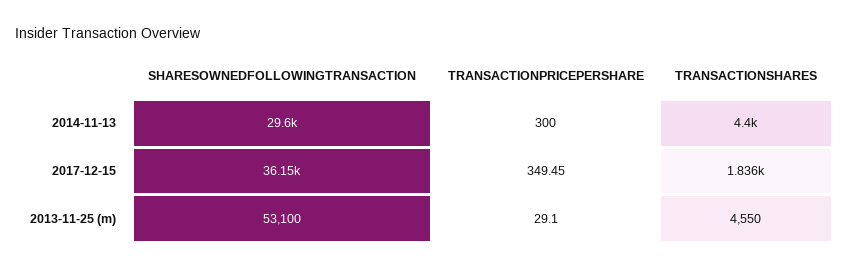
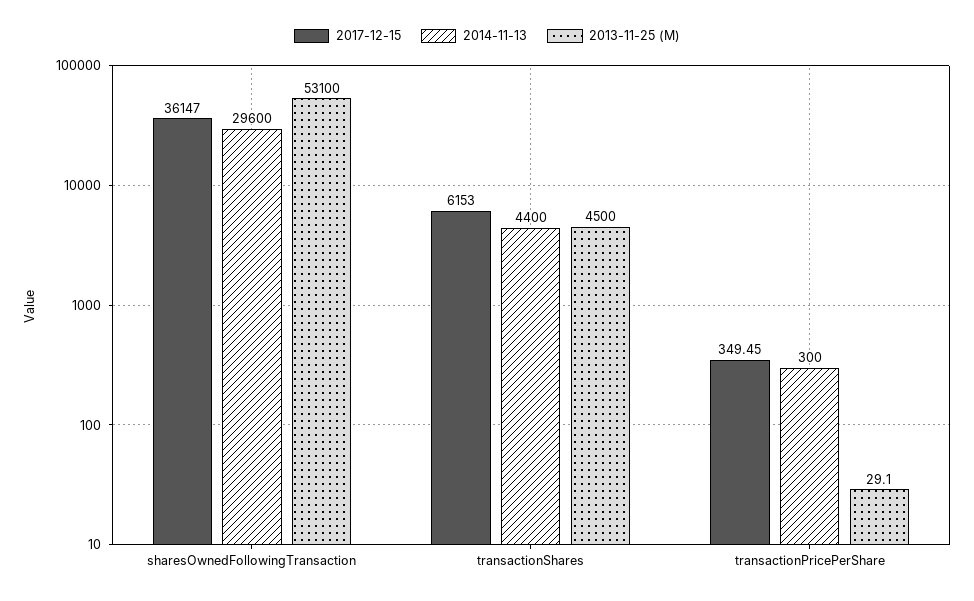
  {
    "2014-11-13": {
      "SHARESOWNEDFOLLOWINGTRANSACTION": 29600,
      "TRANSACTIONPRICEPERSHARE": 300,
      "TRANSACTIONSHARES": 4400
    },
    "2017-12-15": {
      "SHARESOWNEDFOLLOWINGTRANSACTION": 36147,
      "TRANSACTIONPRICEPERSHARE": 349.45,
-     "TRANSACTIONSHARES": 1836
+     "TRANSACTIONSHARES": 6153
    },
    "2013-11-25 (m)": {
      "SHARESOWNEDFOLLOWINGTRANSACTION": 53100,
      "TRANSACTIONPRICEPERSHARE": 29.1,
-     "TRANSACTIONSHARES": 4550
+     "TRANSACTIONSHARES": 4500
    }
  }

